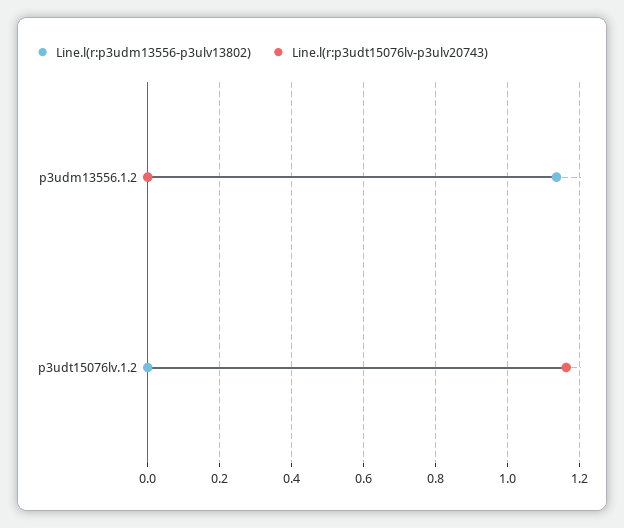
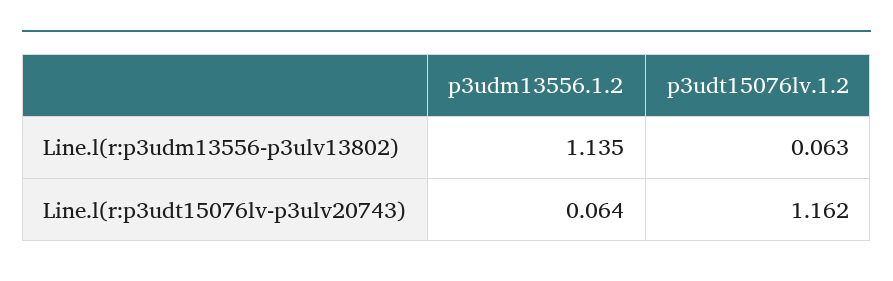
  {
    "Line.l(r:p3udm13556-p3ulv13802)": {
      "p3udm13556.1.2": 1.135,
-     "p3udt15076lv.1.2": 0
+     "p3udt15076lv.1.2": 0.063
    },
    "Line.l(r:p3udt15076lv-p3ulv20743)": {
-     "p3udm13556.1.2": 0,
+     "p3udm13556.1.2": 0.064,
      "p3udt15076lv.1.2": 1.162
    }
  }

